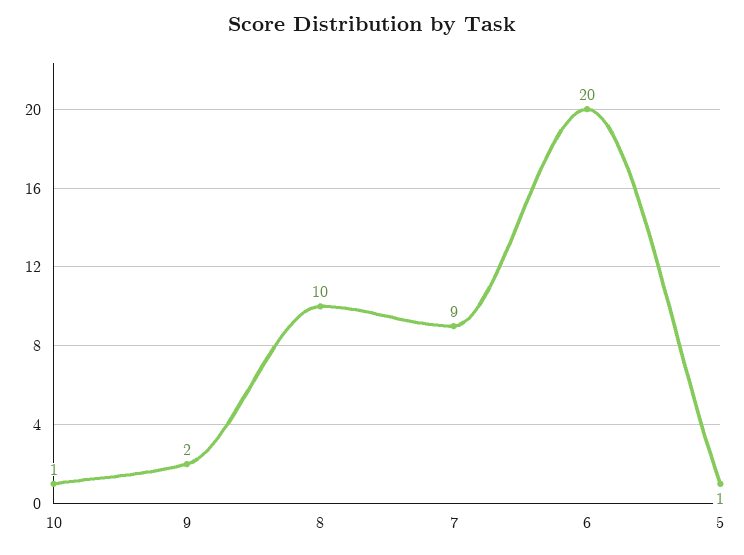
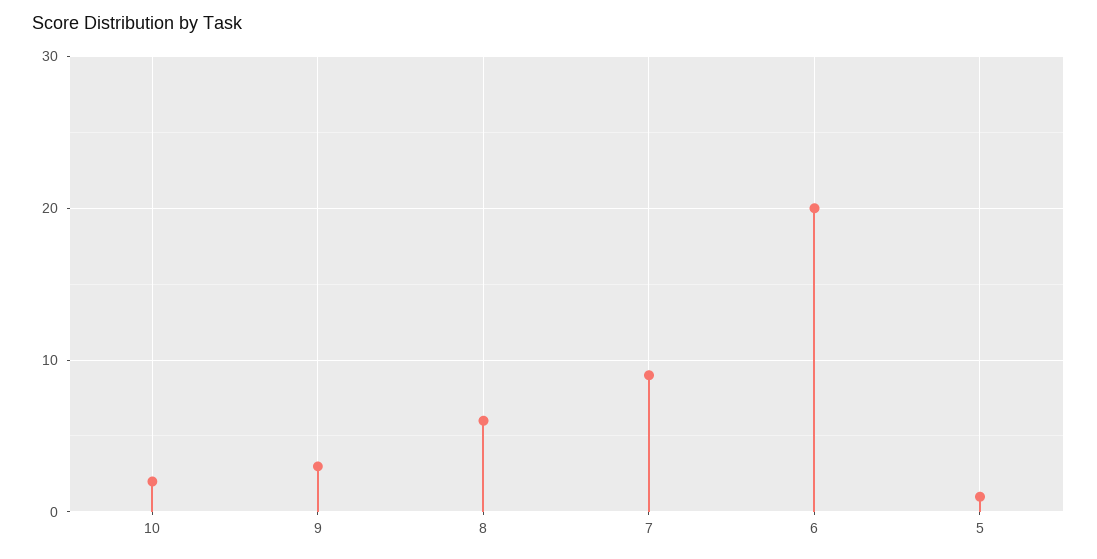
  {
-   "10": 1,
+   "10": 2,
-   "9": 2,
+   "9": 3,
-   "8": 10,
+   "8": 6,
    "7": 9,
    "6": 20,
    "5": 1
  }

